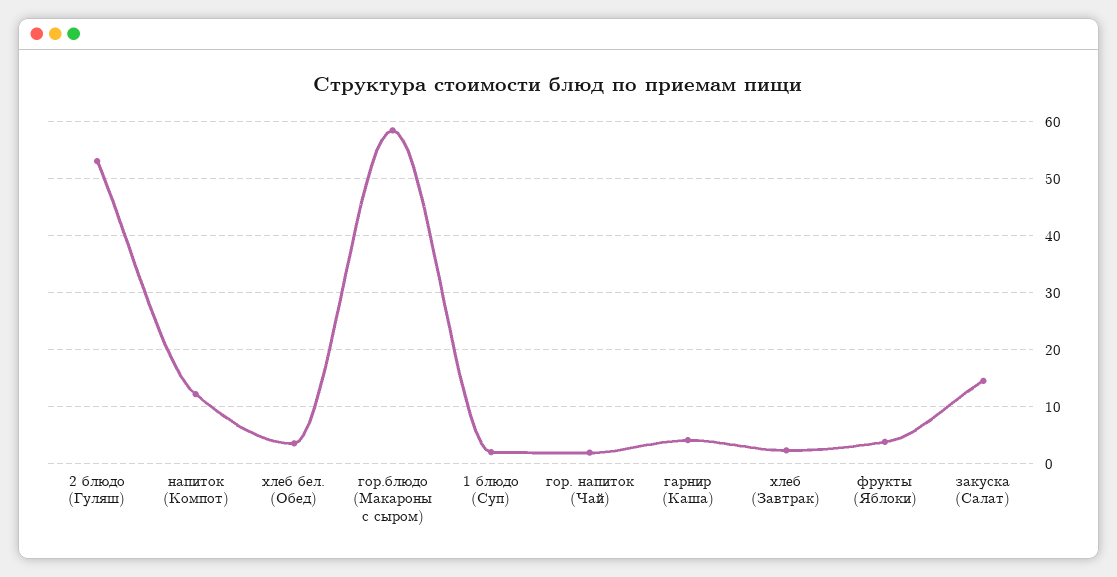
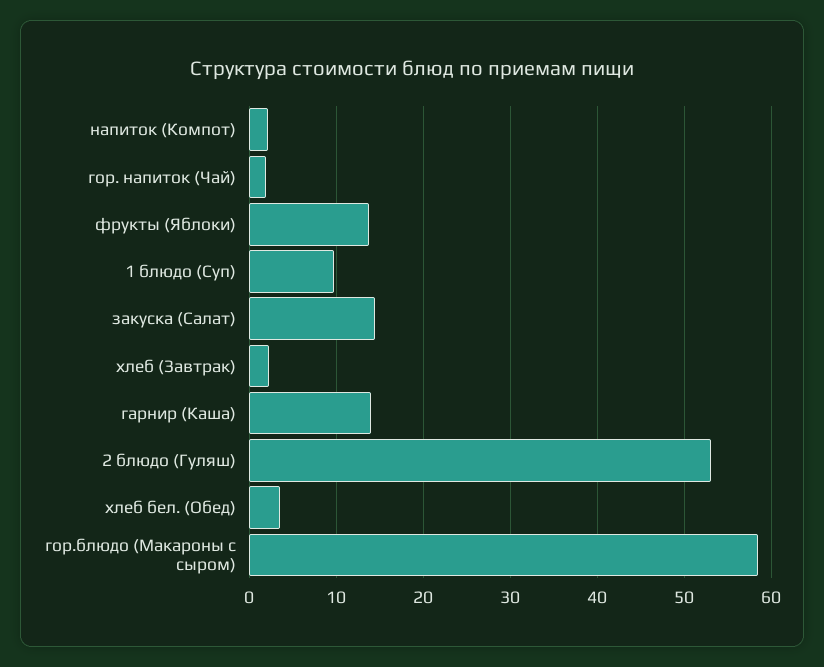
  {
    "2 блюдо (Гуляш)": 53,
-   "напиток (Компот)": 12,
+   "напиток (Компот)": 2,
    "хлеб бел. (Обед)": 4,
    "гор.блюдо (Макароны с сыром)": 58,
-   "1 блюдо (Суп)": 2,
+   "1 блюдо (Суп)": 10,
    "гор. напиток (Чай)": 2,
-   "гарнир (Каша)": 4,
+   "гарнир (Каша)": 14,
    "хлеб (Завтрак)": 2,
-   "фрукты (Яблоки)": 4,
+   "фрукты (Яблоки)": 14,
    "закуска (Салат)": 15
  }

